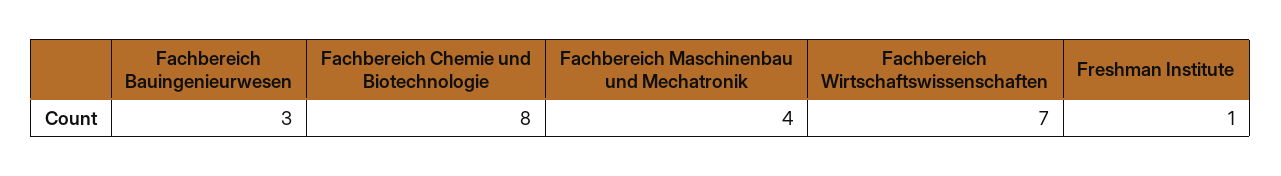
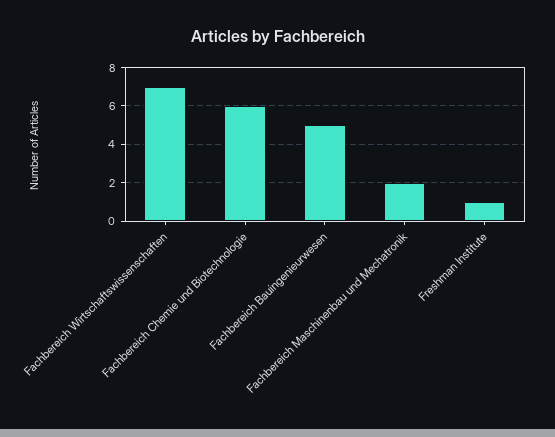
  {
-   "Fachbereich Bauingenieurwesen": 3,
+   "Fachbereich Bauingenieurwesen": 5,
-   "Fachbereich Chemie und Biotechnologie": 8,
+   "Fachbereich Chemie und Biotechnologie": 6,
-   "Fachbereich Maschinenbau und Mechatronik": 4,
+   "Fachbereich Maschinenbau und Mechatronik": 2,
    "Fachbereich Wirtschaftswissenschaften": 7,
    "Freshman Institute": 1
  }

